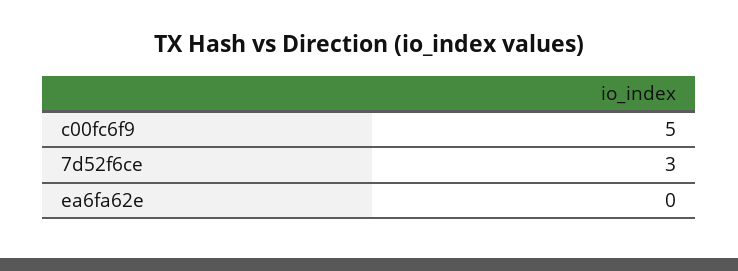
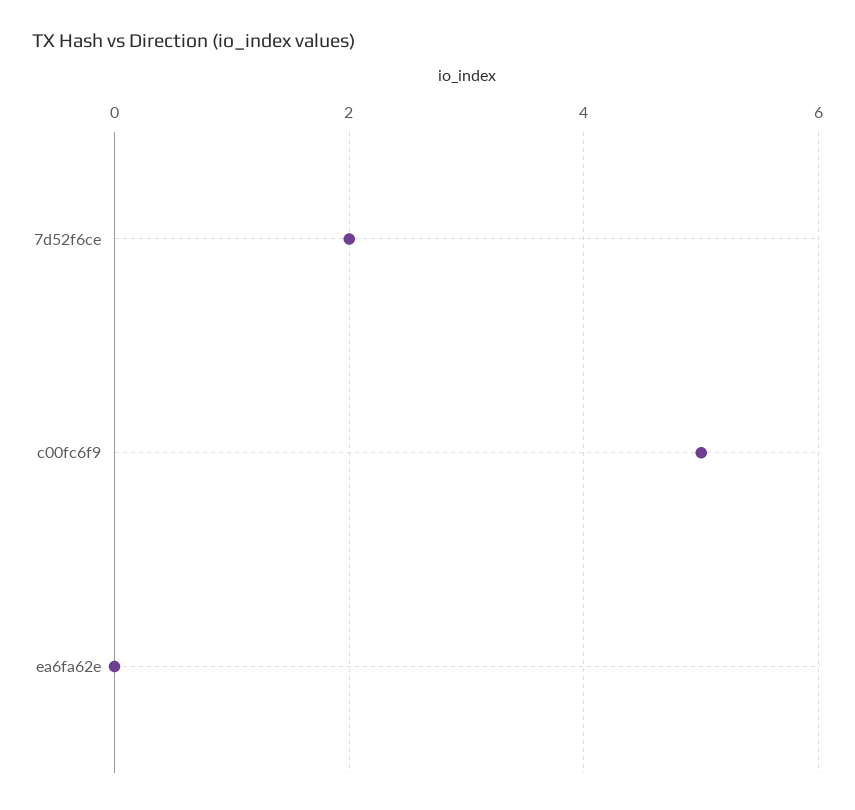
  {
    "c00fc6f9": 5,
-   "7d52f6ce": 3,
+   "7d52f6ce": 2,
    "ea6fa62e": 0
  }

